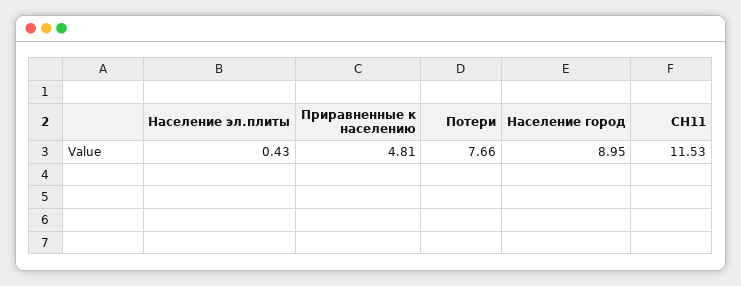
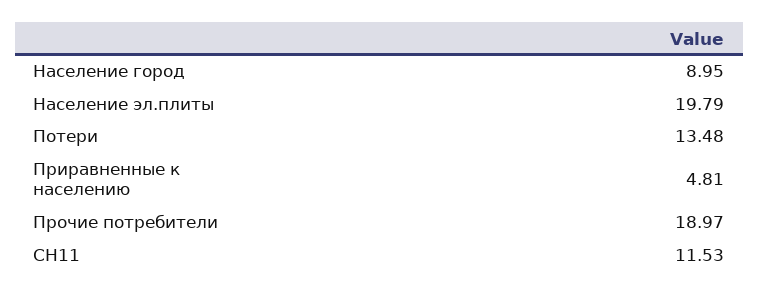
  {
-   "Население эл.плиты": 0.43,
+   "Население эл.плиты": 19.79,
    "Приравненные к населению": 4.81,
-   "Потери": 7.66,
+   "Потери": 13.48,
    "Население город": 8.95,
-   "СН11": 11.53
+   "СН11": 11.53,
+   "Прочие потребители": 18.97
  }

